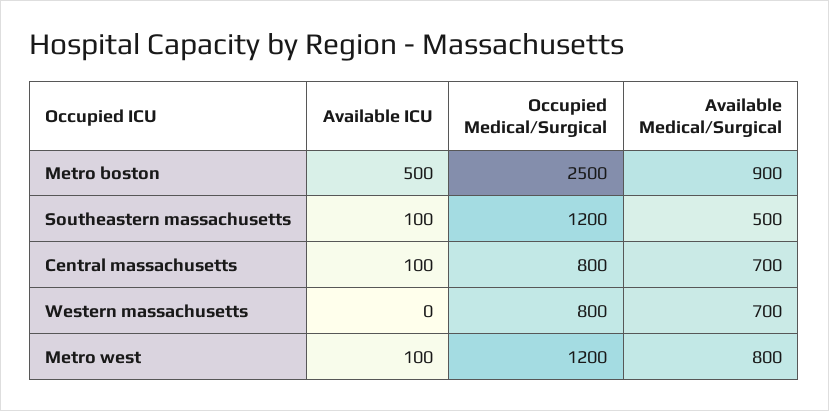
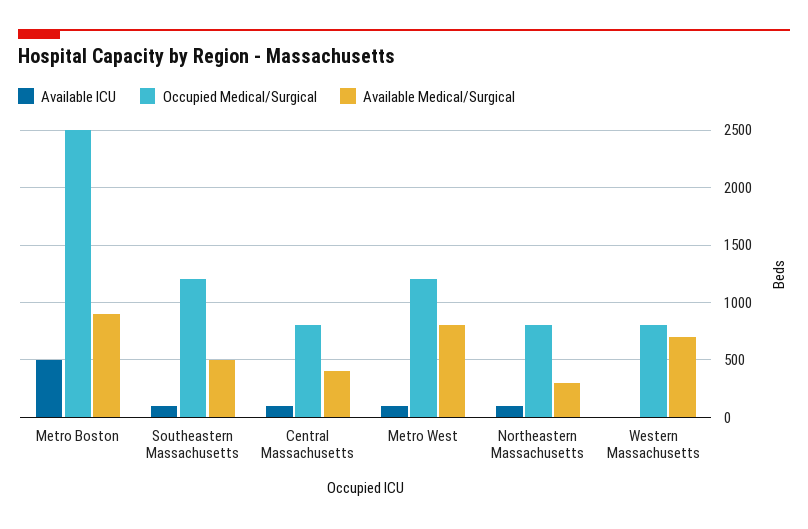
  {
    "Available ICU": {
      "Metro boston": 500,
      "Southeastern massachusetts": 100,
      "Central massachusetts": 100,
      "Western massachusetts": 0,
-     "Metro west": 100
+     "Metro west": 100,
+     "Northeastern Massachusetts": 100
    },
    "Occupied Medical/Surgical": {
      "Metro boston": 2500,
      "Southeastern massachusetts": 1200,
      "Central massachusetts": 800,
      "Western massachusetts": 800,
-     "Metro west": 1200
+     "Metro west": 1200,
+     "Northeastern Massachusetts": 800
    },
    "Available Medical/Surgical": {
      "Metro boston": 900,
      "Southeastern massachusetts": 500,
-     "Central massachusetts": 700,
+     "Central massachusetts": 400,
      "Western massachusetts": 700,
-     "Metro west": 800
+     "Metro west": 800,
+     "Northeastern Massachusetts": 300
    }
  }

